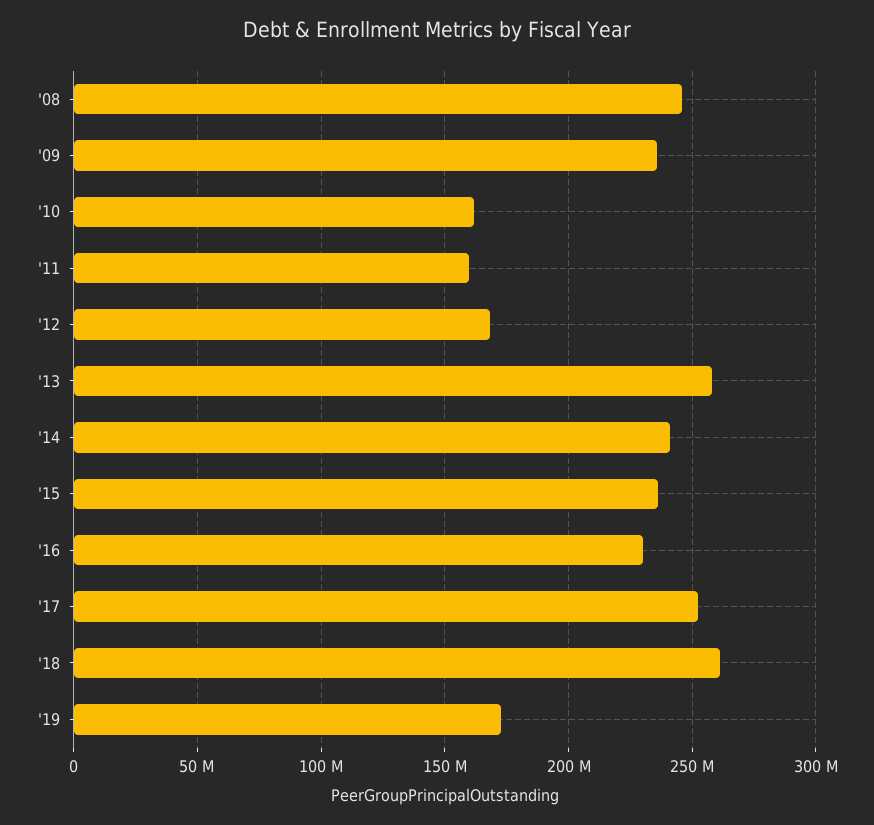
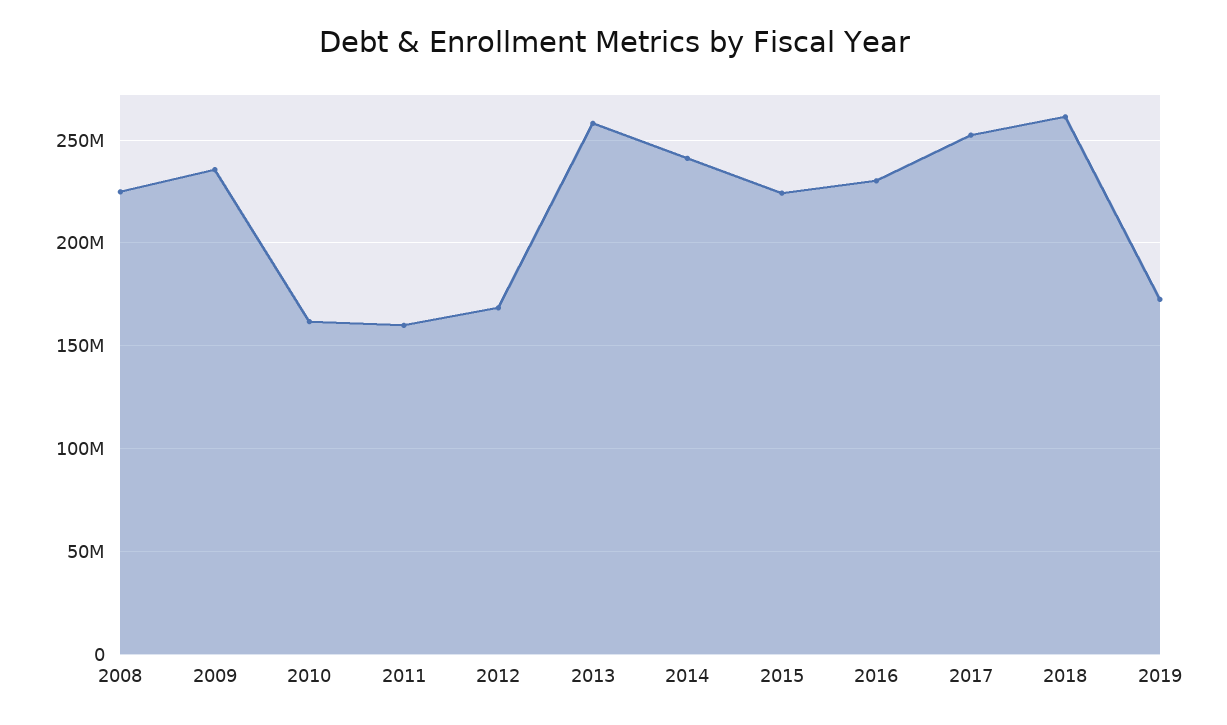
  {
-   "'08": 245000000,
+   "'08": 225000000,
    "'09": 235000000,
    "'10": 160000000,
    "'11": 160000000,
    "'12": 170000000,
    "'13": 260000000,
    "'14": 240000000,
-   "'15": 235000000,
+   "'15": 225000000,
    "'16": 230000000,
    "'17": 250000000,
    "'18": 260000000,
    "'19": 175000000
  }

